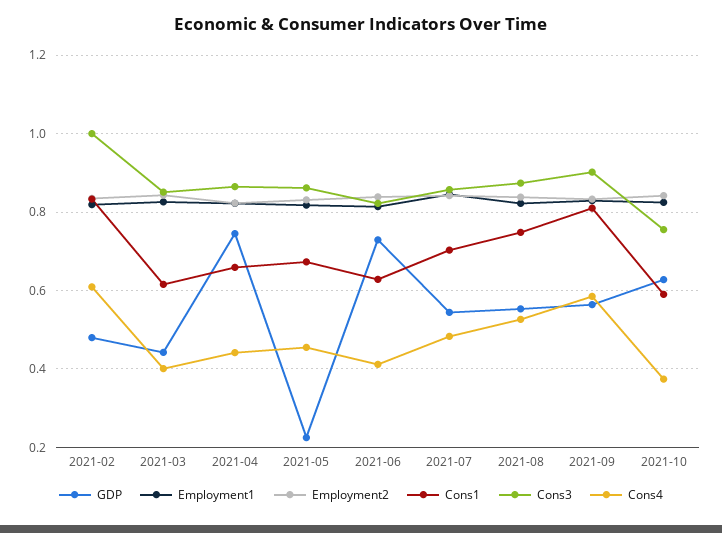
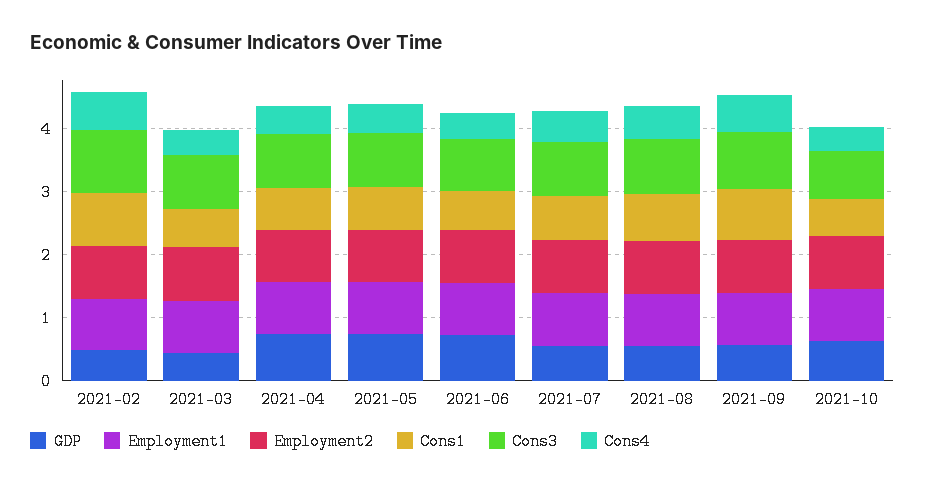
  {
    "GDP": {
      "2021-02": 0.48,
      "2021-03": 0.44,
      "2021-04": 0.74,
-     "2021-05": 0.22,
+     "2021-05": 0.8,
      "2021-06": 0.72,
      "2021-07": 0.54,
      "2021-08": 0.56,
      "2021-09": 0.56,
      "2021-10": 0.62
    },
    "Employment1": {
      "2021-02": 0.82,
      "2021-03": 0.82,
      "2021-04": 0.82,
      "2021-05": 0.82,
      "2021-06": 0.82,
      "2021-07": 0.84,
      "2021-08": 0.82,
      "2021-09": 0.82,
      "2021-10": 0.82
    },
    "Employment2": {
      "2021-02": 0.84,
      "2021-03": 0.84,
      "2021-04": 0.82,
      "2021-05": 0.84,
      "2021-06": 0.84,
      "2021-07": 0.84,
      "2021-08": 0.84,
      "2021-09": 0.84,
      "2021-10": 0.84
    },
    "Cons1": {
      "2021-02": 0.84,
      "2021-03": 0.62,
      "2021-04": 0.66,
      "2021-05": 0.68,
      "2021-06": 0.62,
      "2021-07": 0.7,
      "2021-08": 0.74,
      "2021-09": 0.82,
      "2021-10": 0.6
    },
    "Cons3": {
      "2021-02": 1,
      "2021-03": 0.86,
      "2021-04": 0.86,
      "2021-05": 0.86,
      "2021-06": 0.82,
      "2021-07": 0.86,
      "2021-08": 0.88,
      "2021-09": 0.9,
      "2021-10": 0.76
    },
    "Cons4": {
      "2021-02": 0.6,
      "2021-03": 0.4,
      "2021-04": 0.44,
      "2021-05": 0.46,
      "2021-06": 0.42,
      "2021-07": 0.48,
      "2021-08": 0.52,
      "2021-09": 0.58,
      "2021-10": 0.38
    }
  }

